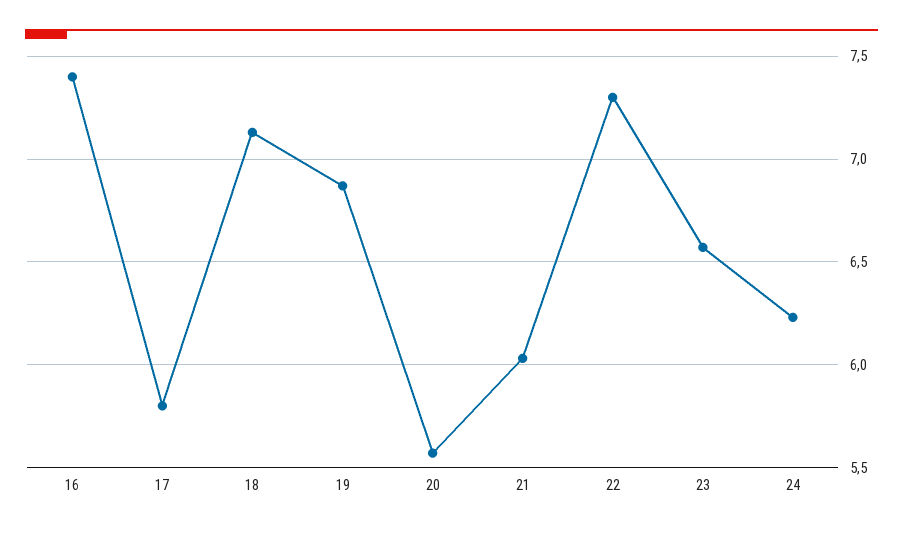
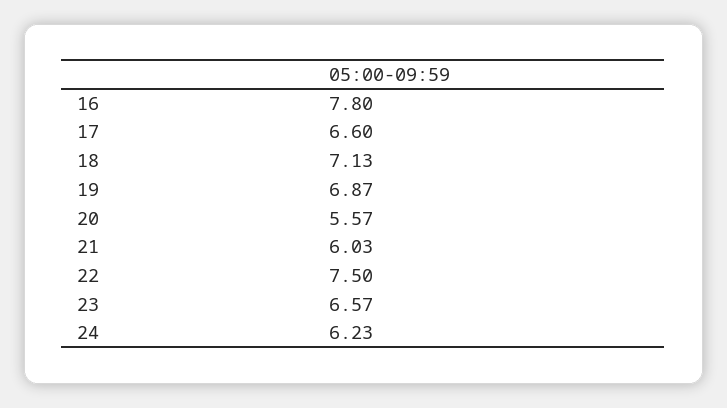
  {
-   "16": 7.4,
+   "16": 7.8,
-   "17": 5.8,
+   "17": 6.6,
    "18": 7.13,
    "19": 6.87,
    "20": 5.57,
    "21": 6.03,
-   "22": 7.3,
+   "22": 7.5,
    "23": 6.57,
    "24": 6.23
  }

